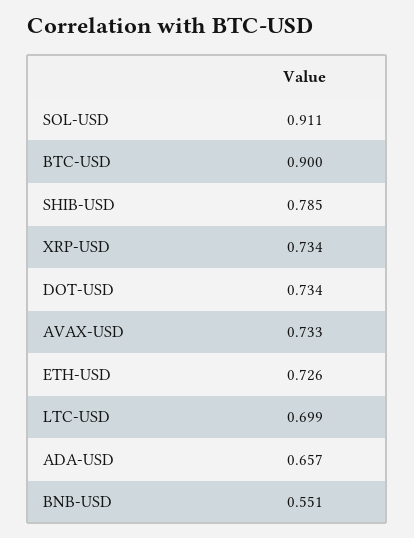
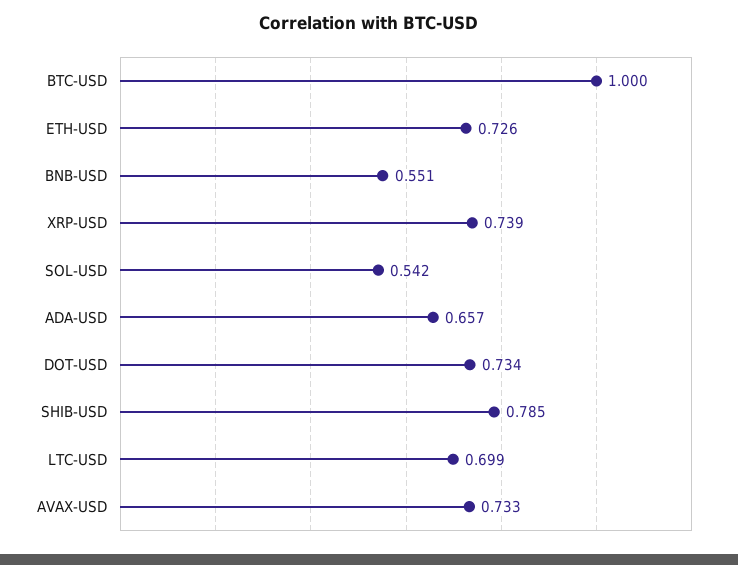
  {
-   "SOL-USD": 0.911,
+   "SOL-USD": 0.542,
-   "BTC-USD": 0.9,
+   "BTC-USD": 1,
    "SHIB-USD": 0.785,
-   "XRP-USD": 0.734,
+   "XRP-USD": 0.739,
    "DOT-USD": 0.734,
    "AVAX-USD": 0.733,
    "ETH-USD": 0.726,
    "LTC-USD": 0.699,
    "ADA-USD": 0.657,
    "BNB-USD": 0.551
  }

